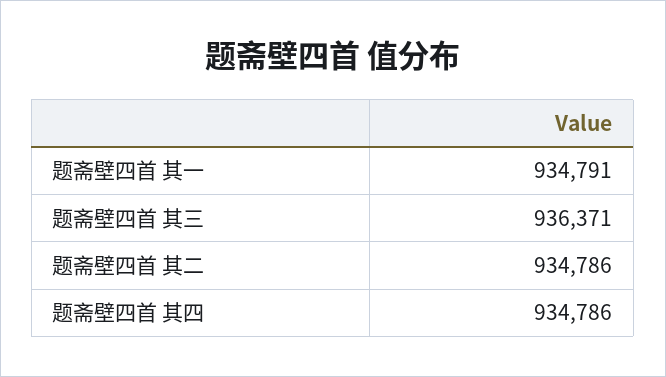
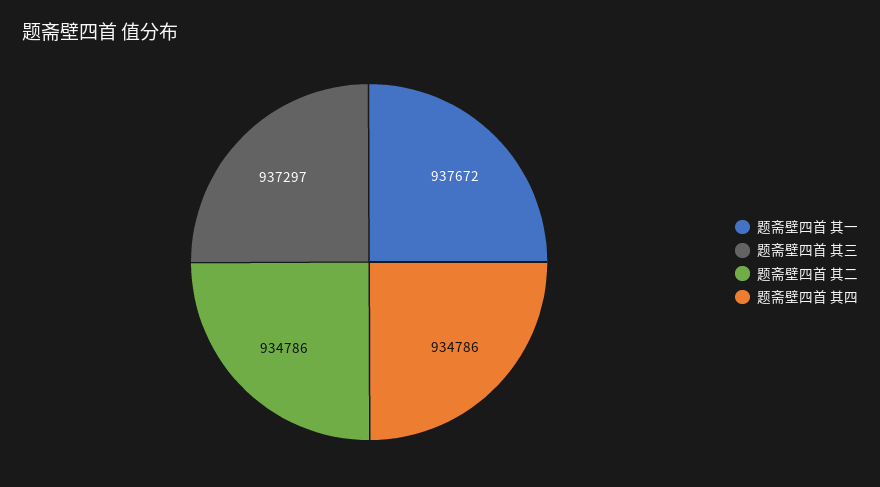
  {
-   "题斋壁四首 其一": 934791,
+   "题斋壁四首 其一": 937672,
-   "题斋壁四首 其三": 936371,
+   "题斋壁四首 其三": 937297,
    "题斋壁四首 其二": 934786,
    "题斋壁四首 其四": 934786
  }

